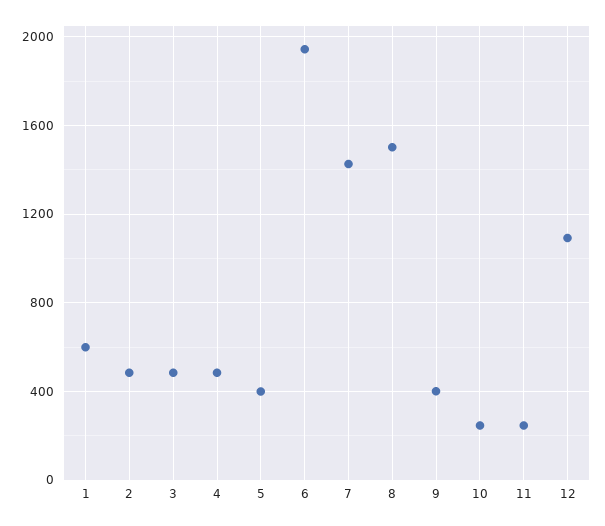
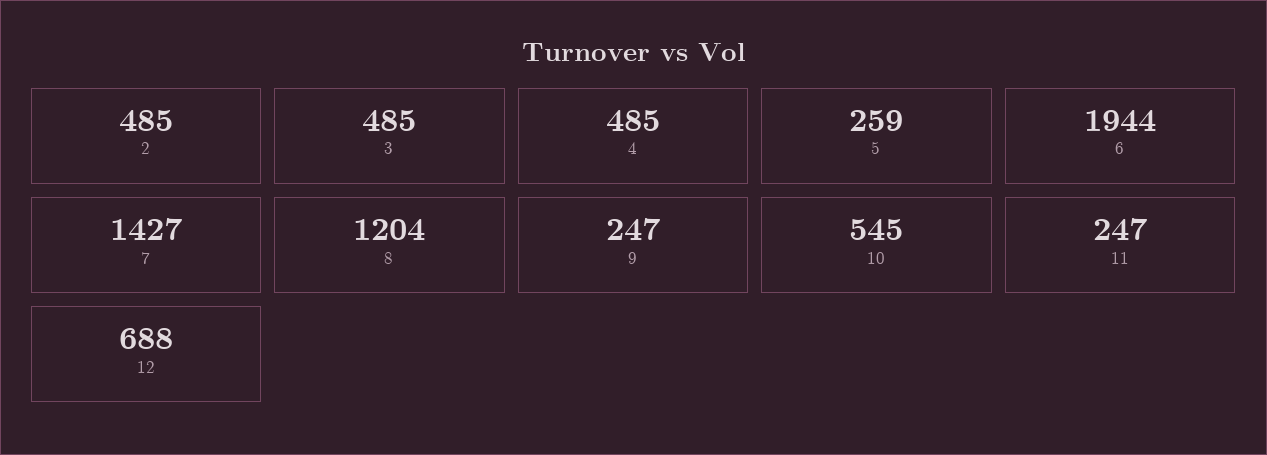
  {
-   "1": 600,
    "2": 485,
    "3": 485,
    "4": 485,
-   "5": 400,
+   "5": 259,
    "6": 1944,
    "7": 1427,
-   "8": 1500,
+   "8": 1204,
-   "9": 400,
+   "9": 247,
-   "10": 250,
+   "10": 545,
    "11": 247,
-   "12": 1100
+   "12": 688
  }

